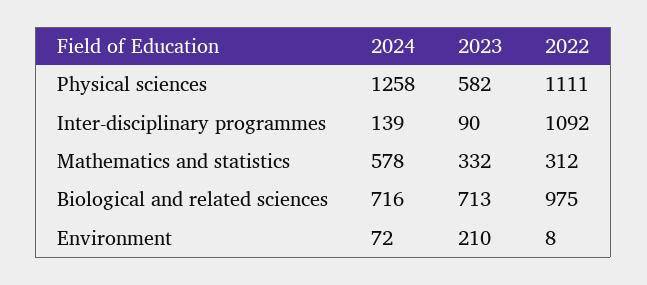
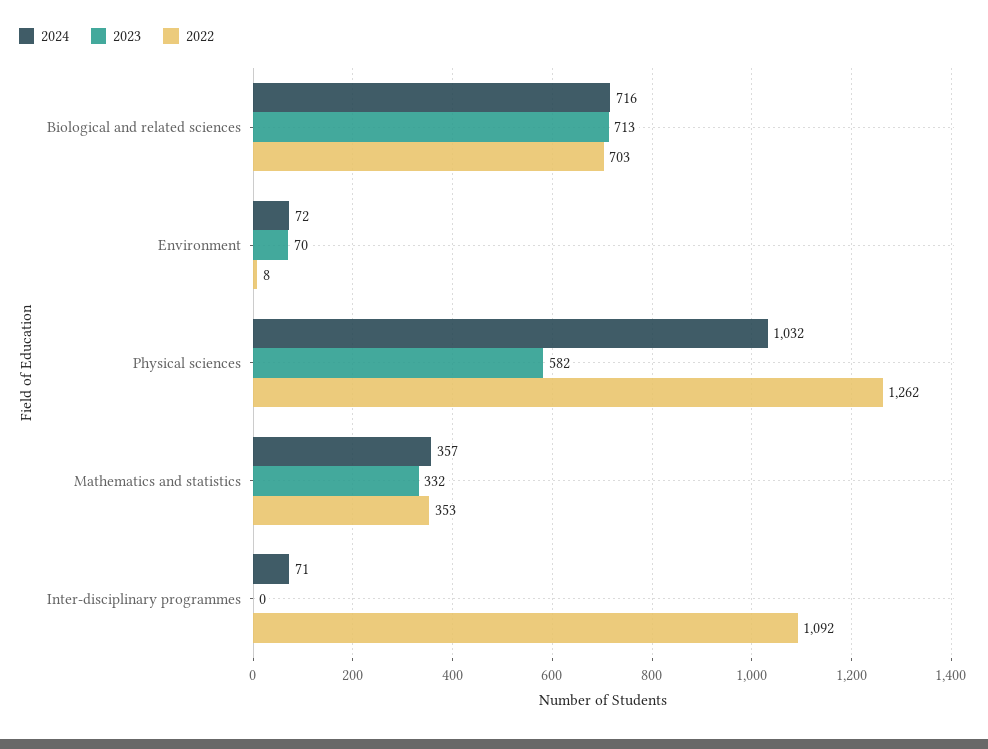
  {
    "2024": {
-     "Physical sciences": 1258,
+     "Physical sciences": 1032,
-     "Inter-disciplinary programmes": 139,
+     "Inter-disciplinary programmes": 71,
-     "Mathematics and statistics": 578,
+     "Mathematics and statistics": 357,
      "Biological and related sciences": 716,
      "Environment": 72
    },
    "2023": {
      "Physical sciences": 582,
-     "Inter-disciplinary programmes": 90,
+     "Inter-disciplinary programmes": 0,
      "Mathematics and statistics": 332,
      "Biological and related sciences": 713,
-     "Environment": 210
+     "Environment": 70
    },
    "2022": {
-     "Physical sciences": 1111,
+     "Physical sciences": 1262,
      "Inter-disciplinary programmes": 1092,
-     "Mathematics and statistics": 312,
+     "Mathematics and statistics": 353,
-     "Biological and related sciences": 975,
+     "Biological and related sciences": 703,
      "Environment": 8
    }
  }

